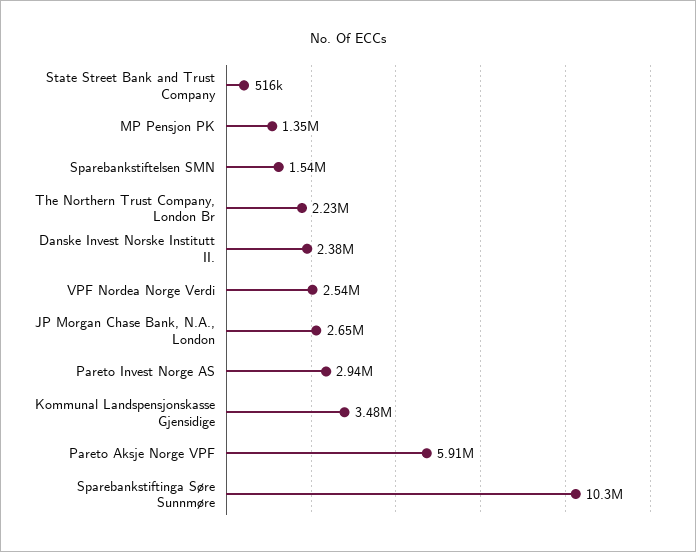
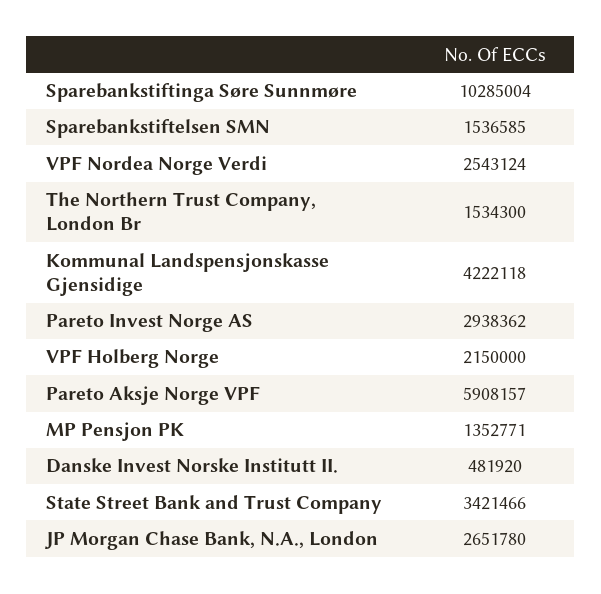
  {
-   "State Street Bank and Trust Company": 516000,
+   "State Street Bank and Trust Company": 3421466,
    "MP Pensjon PK": 1352771,
    "Sparebankstiftelsen SMN": 1536585,
-   "The Northern Trust Company, London Br": 2230000,
+   "The Northern Trust Company, London Br": 1534300,
-   "Danske Invest Norske Institutt II.": 2380000,
+   "Danske Invest Norske Institutt II.": 481920,
    "VPF Nordea Norge Verdi": 2543124,
    "JP Morgan Chase Bank, N.A., London": 2651780,
    "Pareto Invest Norge AS": 2938362,
-   "Kommunal Landspensjonskasse Gjensidige": 3480000,
+   "Kommunal Landspensjonskasse Gjensidige": 4222118,
    "Pareto Aksje Norge VPF": 5908157,
-   "Sparebankstiftinga Søre Sunnmøre": 10285004
+   "Sparebankstiftinga Søre Sunnmøre": 10285004,
+   "VPF Holberg Norge": 2150000
  }

